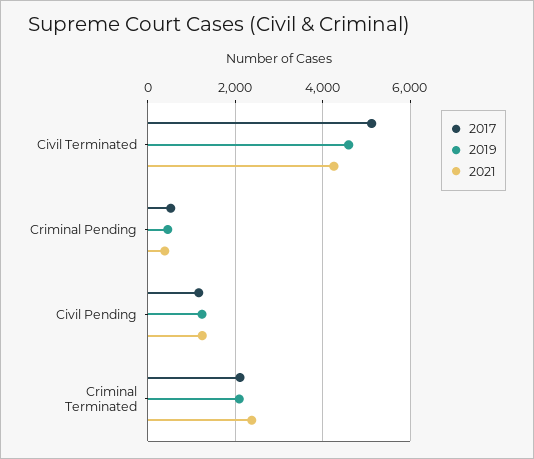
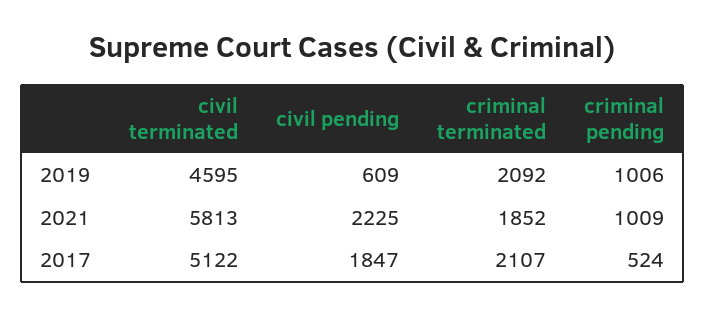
  {
    "2017": {
      "Civil Terminated": 5122,
      "Criminal Pending": 524,
-     "Civil Pending": 1200,
+     "Civil Pending": 1847,
      "Criminal Terminated": 2107
    },
    "2019": {
      "Civil Terminated": 4595,
-     "Criminal Pending": 400,
+     "Criminal Pending": 1006,
-     "Civil Pending": 1200,
+     "Civil Pending": 609,
      "Criminal Terminated": 2092
    },
    "2021": {
-     "Civil Terminated": 4200,
+     "Civil Terminated": 5813,
-     "Criminal Pending": 400,
+     "Criminal Pending": 1009,
-     "Civil Pending": 1200,
+     "Civil Pending": 2225,
-     "Criminal Terminated": 2400
+     "Criminal Terminated": 1852
    }
  }

